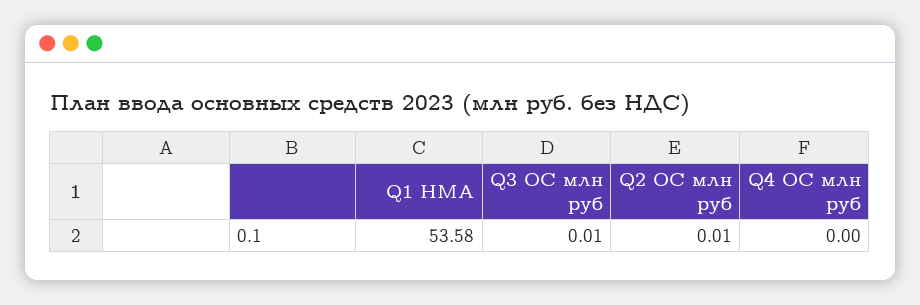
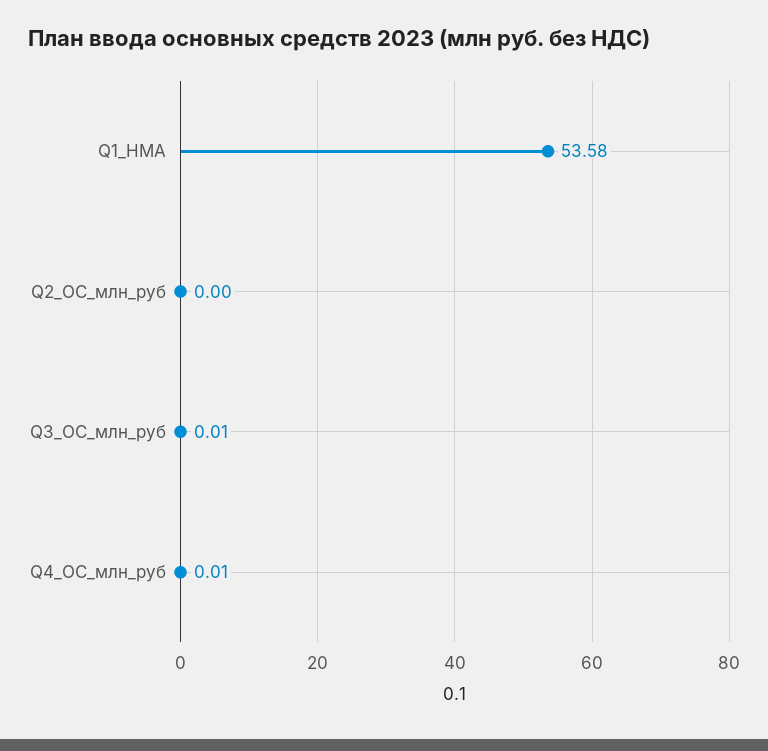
  {
    "Q1 НМА": 53.58,
    "Q3 ОС млн руб": 0.01,
-   "Q2 ОС млн руб": 0.01,
+   "Q2 ОС млн руб": 0,
-   "Q4 ОС млн руб": 0
+   "Q4 ОС млн руб": 0.01
  }

